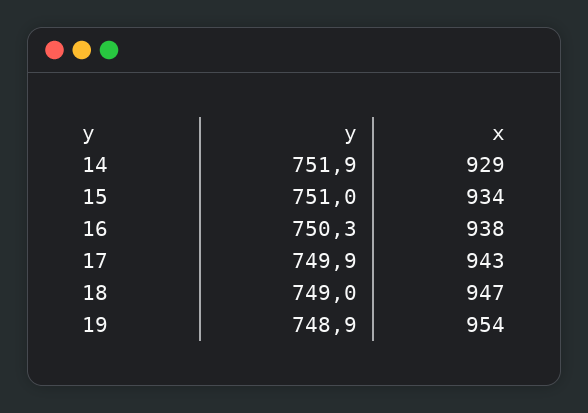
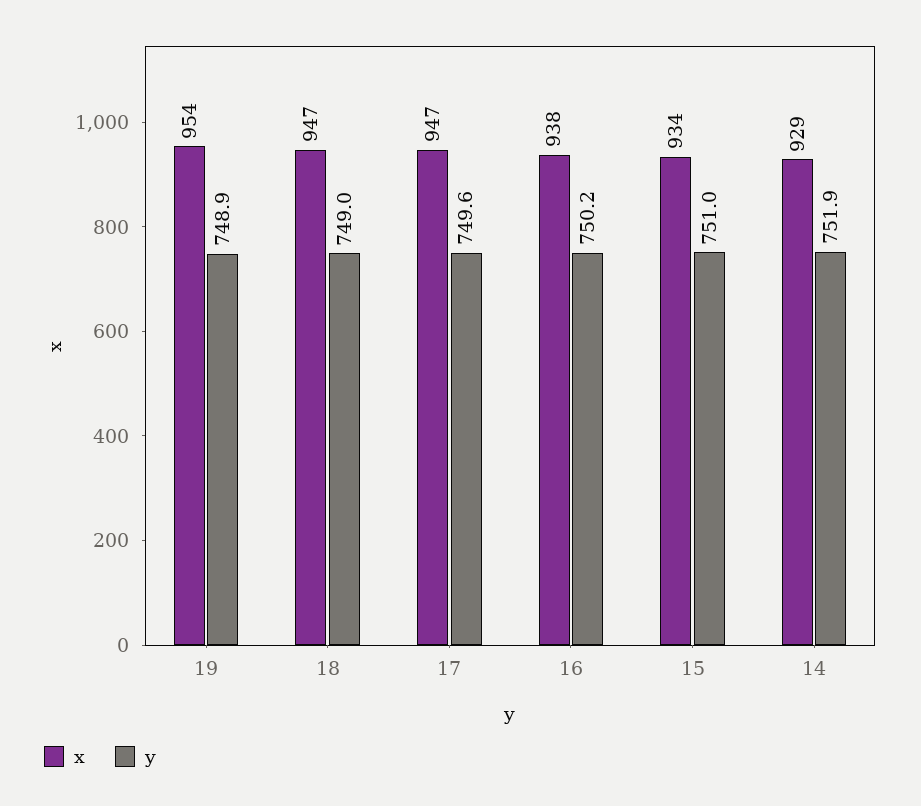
  {
    "y": {
      "14": 751.9,
      "15": 751,
-     "16": 750.3,
+     "16": 750.2,
-     "17": 749.9,
+     "17": 749.6,
      "18": 749,
      "19": 748.9
    },
    "x": {
      "14": 929,
      "15": 934,
      "16": 938,
-     "17": 943,
+     "17": 947,
      "18": 947,
      "19": 954
    }
  }

